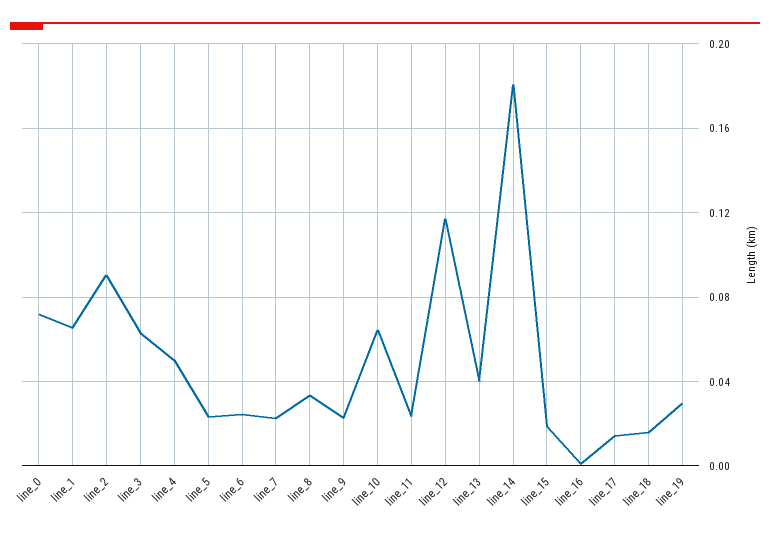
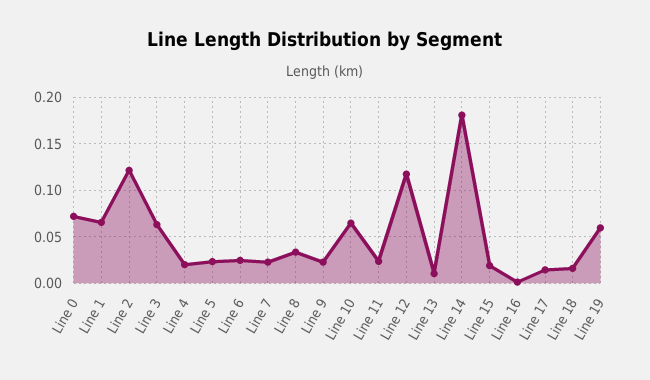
  {
    "line_0": 0.07,
    "line_1": 0.065,
-   "line_2": 0.09,
+   "line_2": 0.12,
    "line_3": 0.065,
-   "line_4": 0.05,
+   "line_4": 0.02,
    "line_5": 0.025,
    "line_6": 0.025,
    "line_7": 0.025,
    "line_8": 0.035,
    "line_9": 0.025,
    "line_10": 0.065,
    "line_11": 0.025,
    "line_12": 0.115,
-   "line_13": 0.04,
+   "line_13": 0.01,
    "line_14": 0.18,
    "line_15": 0.02,
    "line_16": 0,
    "line_17": 0.015,
    "line_18": 0.015,
-   "line_19": 0.03
+   "line_19": 0.06
  }

